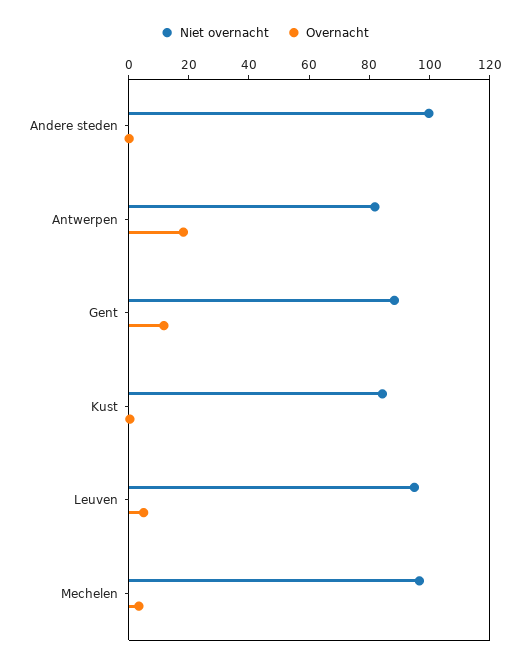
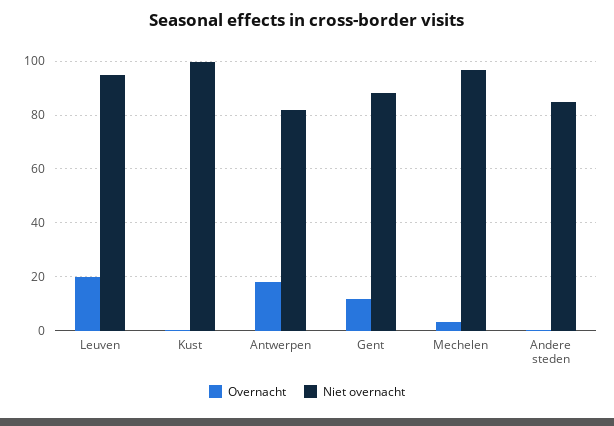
  {
    "Niet overnacht": {
-     "Andere steden": 100,
+     "Andere steden": 85,
      "Antwerpen": 82.5,
      "Gent": 87.5,
-     "Kust": 85,
+     "Kust": 100,
      "Leuven": 95,
      "Mechelen": 97.5
    },
    "Overnacht": {
      "Andere steden": 0,
      "Antwerpen": 17.5,
      "Gent": 12.5,
      "Kust": 0,
-     "Leuven": 5,
+     "Leuven": 20,
      "Mechelen": 2.5
    }
  }

